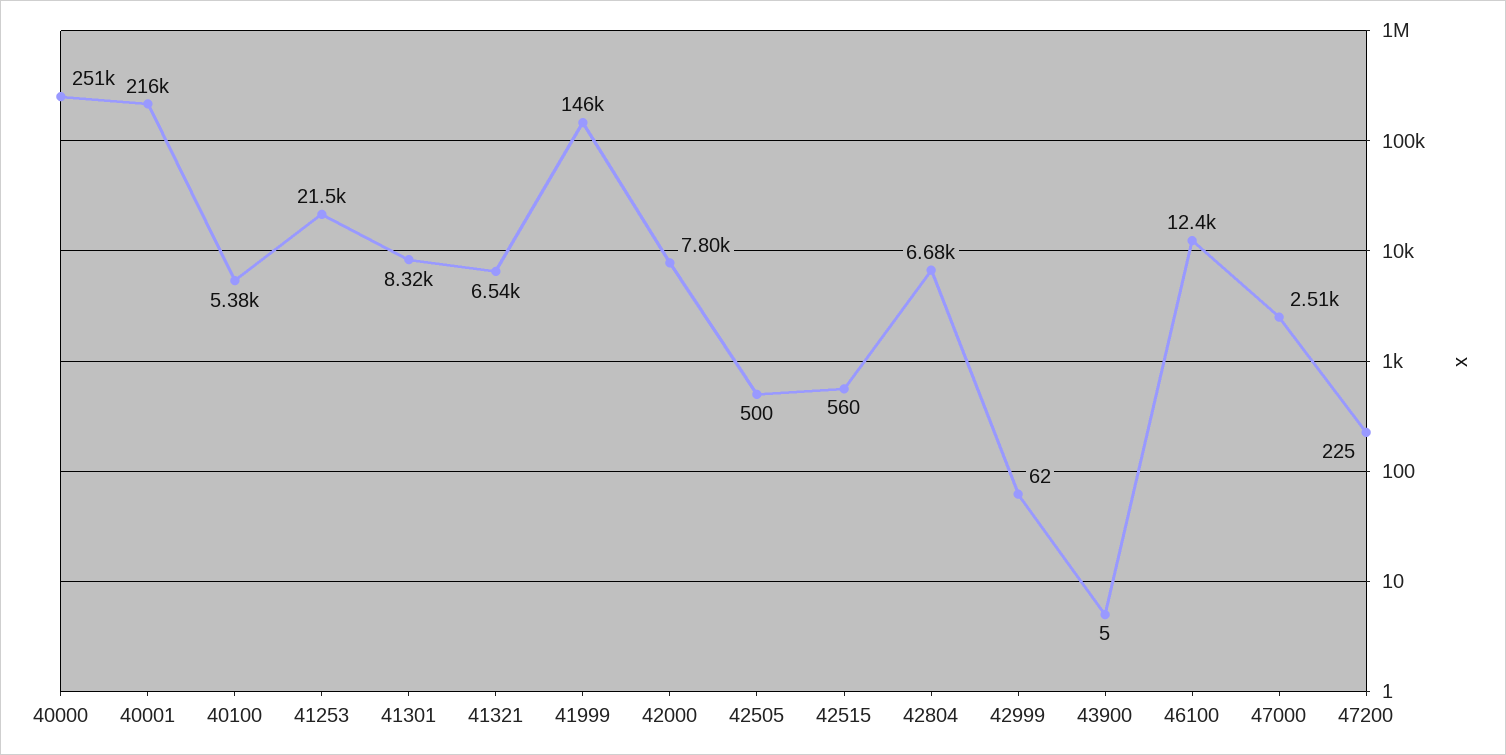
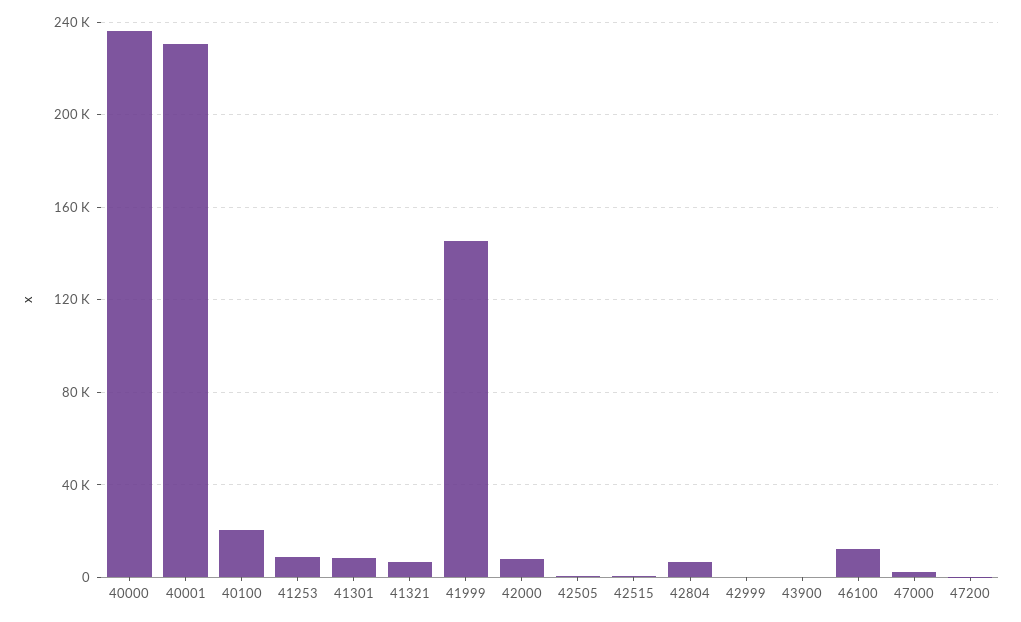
  {
-   "40000": 251000,
+   "40000": 235000,
-   "40001": 216000,
+   "40001": 230000,
-   "40100": 5380,
+   "40100": 20000,
-   "41253": 21500,
+   "41253": 10000,
    "41301": 8320,
    "41321": 6540,
    "41999": 146000,
    "42000": 7800,
    "42505": 500,
    "42515": 560,
    "42804": 6680,
    "42999": 62,
    "43900": 5,
    "46100": 12400,
    "47000": 2510,
    "47200": 225
  }

